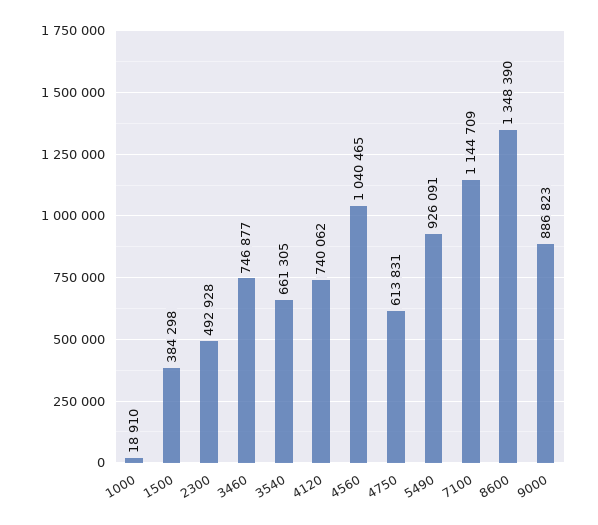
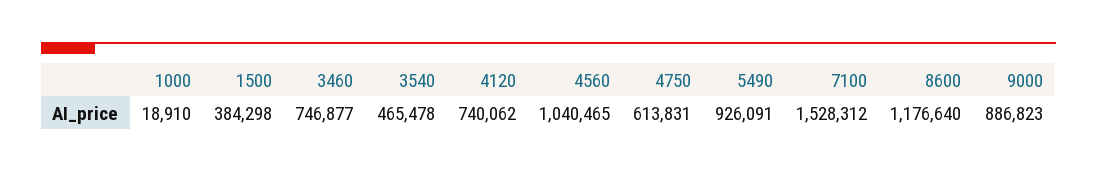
  {
    "1000": 18910,
    "1500": 384298,
-   "2300": 492928,
    "3460": 746877,
-   "3540": 661305,
+   "3540": 465478,
    "4120": 740062,
    "4560": 1040465,
    "4750": 613831,
    "5490": 926091,
-   "7100": 1144709,
+   "7100": 1528312,
-   "8600": 1348390,
+   "8600": 1176640,
    "9000": 886823
  }

